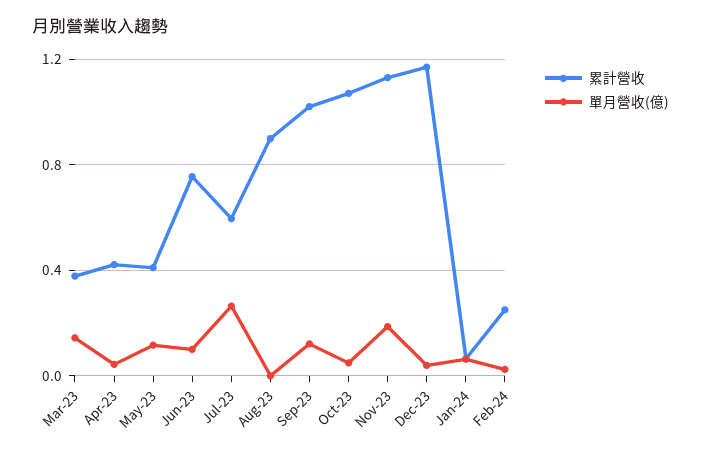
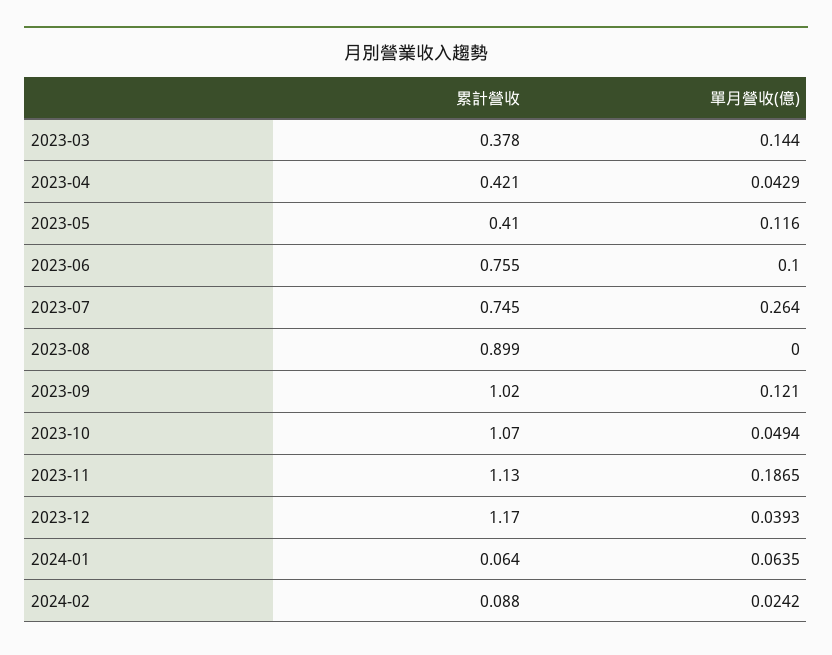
  {
    "累計營收": {
      "Mar-23": 0.378,
      "Apr-23": 0.421,
      "May-23": 0.41,
      "Jun-23": 0.755,
-     "Jul-23": 0.6,
+     "Jul-23": 0.745,
      "Aug-23": 0.899,
      "Sep-23": 1.02,
      "Oct-23": 1.07,
      "Nov-23": 1.13,
      "Dec-23": 1.17,
      "Jan-24": 0.064,
-     "Feb-24": 0.25
+     "Feb-24": 0.088
    },
    "單月營收(億)": {
      "Mar-23": 0.144,
      "Apr-23": 0.0429,
      "May-23": 0.116,
      "Jun-23": 0.1,
      "Jul-23": 0.264,
      "Aug-23": 0,
      "Sep-23": 0.121,
      "Oct-23": 0.0494,
      "Nov-23": 0.1865,
      "Dec-23": 0.0393,
      "Jan-24": 0.0635,
      "Feb-24": 0.0242
    }
  }

